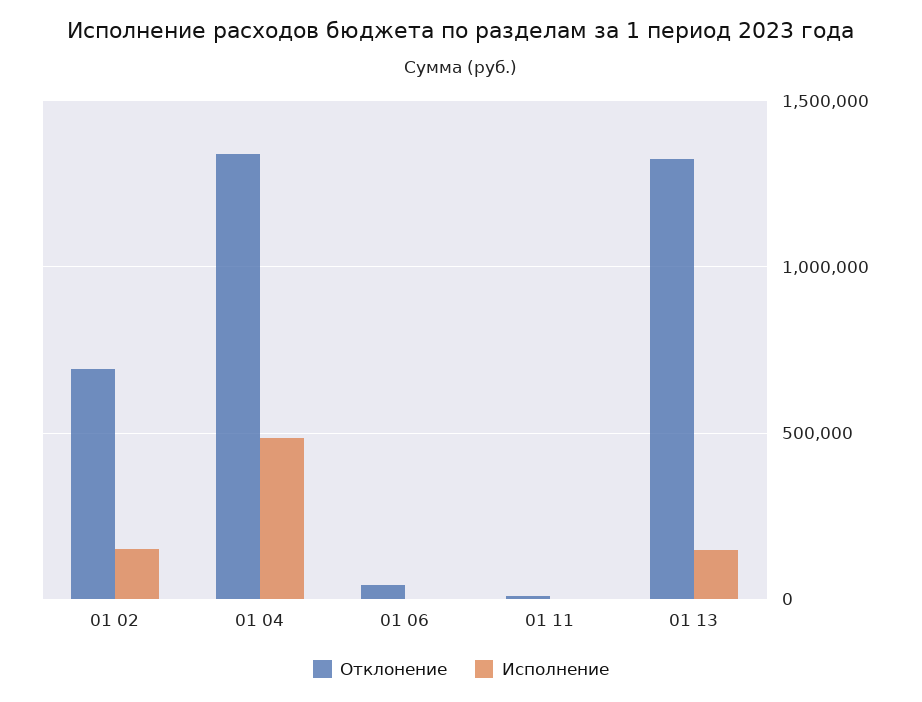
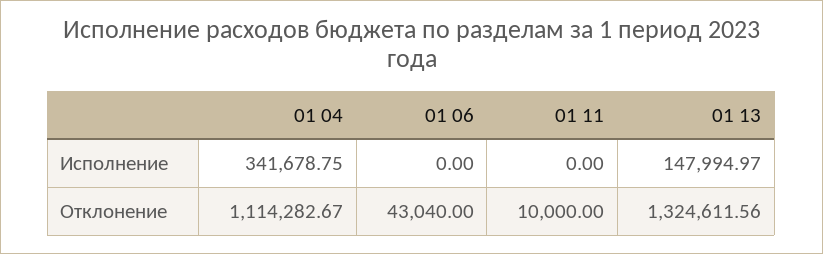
  {
    "Отклонение": {
-     "01 02": 700000,
-     "01 04": 1350000,
+     "01 04": 1114282.67,
      "01 06": 43040,
      "01 11": 10000,
      "01 13": 1324611.56
    },
    "Исполнение": {
-     "01 02": 150000,
-     "01 04": 500000,
+     "01 04": 341678.75,
      "01 06": 0,
      "01 11": 0,
      "01 13": 147994.97
    }
  }

